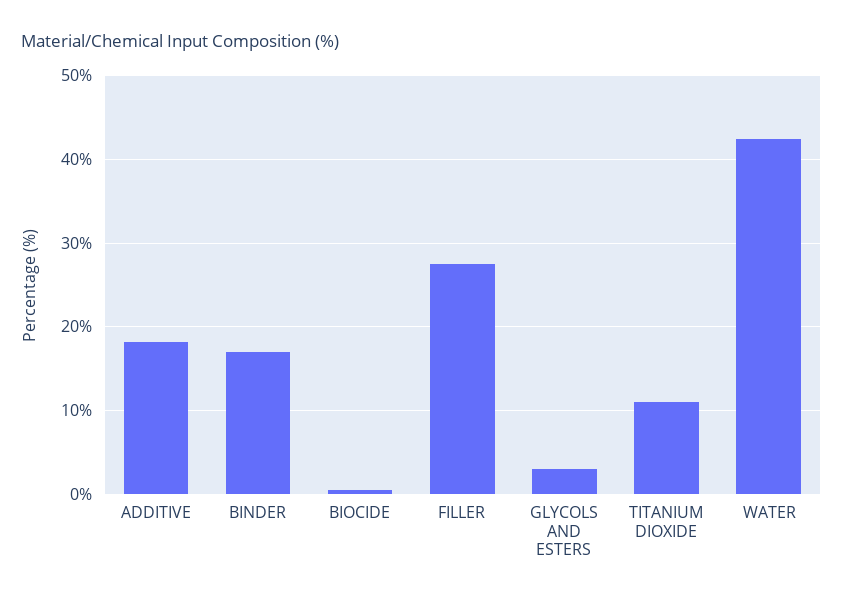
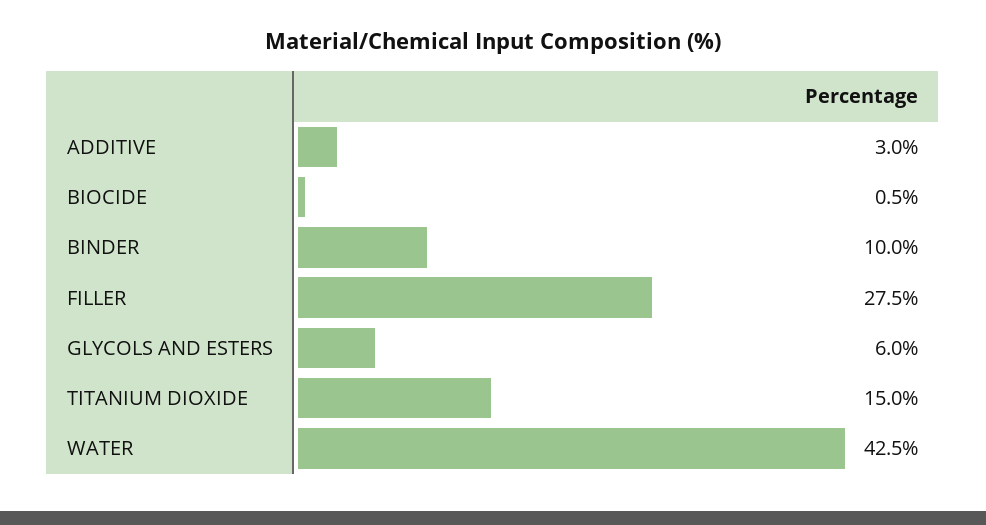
  {
-   "ADDITIVE": 18,
+   "ADDITIVE": 3,
-   "BINDER": 17,
+   "BINDER": 10,
    "BIOCIDE": 0.5,
    "FILLER": 27.5,
-   "GLYCOLS AND ESTERS": 3,
+   "GLYCOLS AND ESTERS": 6,
-   "TITANIUM DIOXIDE": 11,
+   "TITANIUM DIOXIDE": 15,
    "WATER": 42.5
  }

